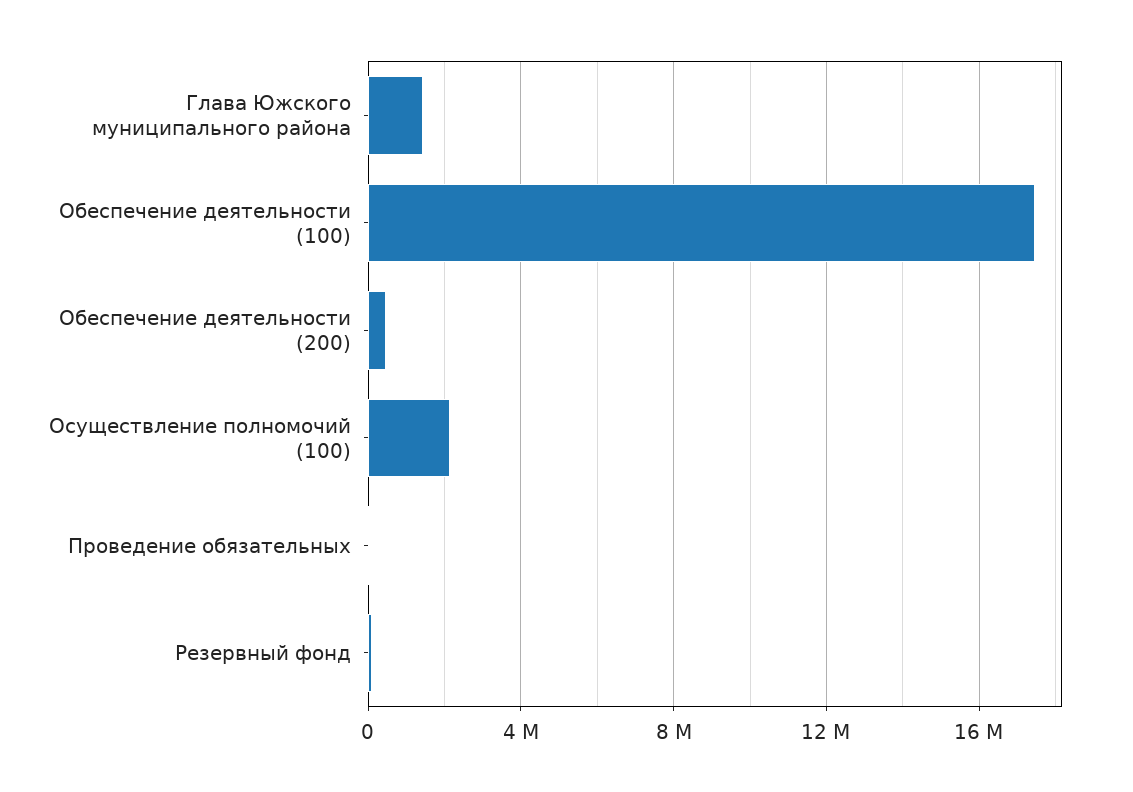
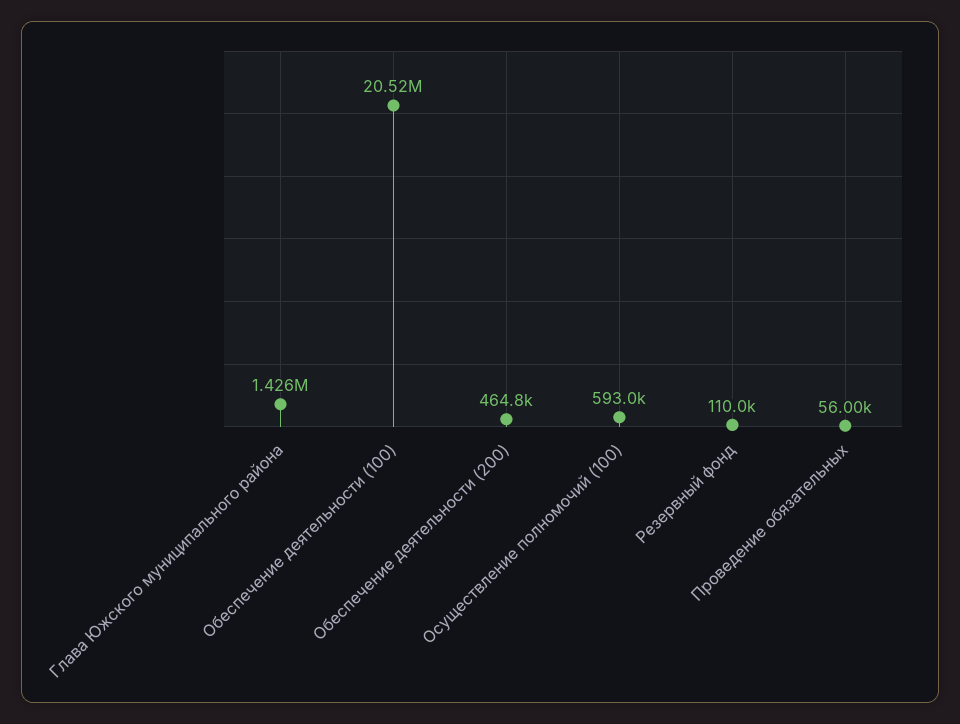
  {
    "Глава Южского муниципального района": 1426000,
-   "Обеспечение деятельности (100)": 17500000,
+   "Обеспечение деятельности (100)": 20520000,
    "Обеспечение деятельности (200)": 464800,
-   "Осуществление полномочий (100)": 2000000,
+   "Осуществление полномочий (100)": 593000,
    "Проведение обязательных": 56000,
    "Резервный фонд": 110000
  }

